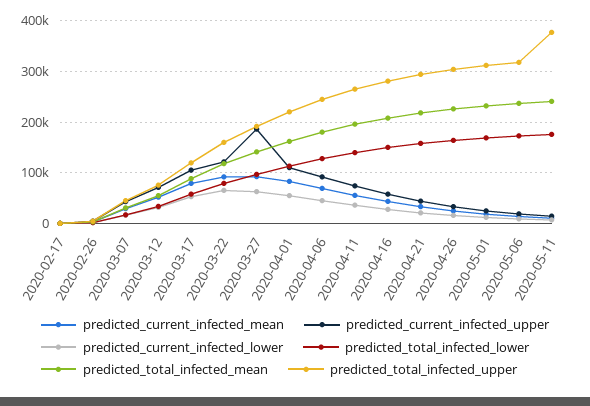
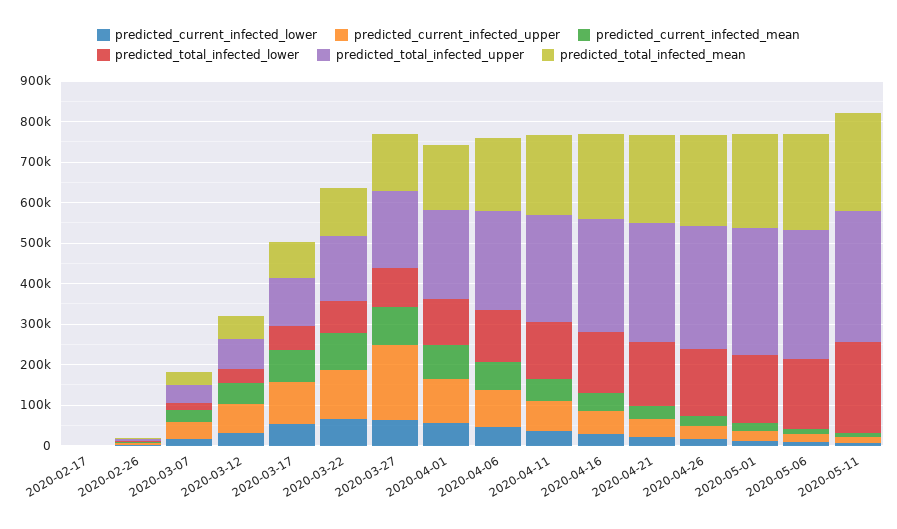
  {
    "predicted_current_infected_mean": {
      "2020-02-17": 0,
      "2020-02-26": 0,
      "2020-03-07": 20000,
      "2020-03-12": 60000,
      "2020-03-17": 80000,
      "2020-03-22": 100000,
      "2020-03-27": 100000,
      "2020-04-01": 80000,
      "2020-04-06": 60000,
      "2020-04-11": 60000,
      "2020-04-16": 40000,
      "2020-04-21": 40000,
      "2020-04-26": 20000,
      "2020-05-01": 20000,
      "2020-05-06": 20000,
      "2020-05-11": 20000
    },
    "predicted_current_infected_upper": {
      "2020-02-17": 0,
      "2020-02-26": 0,
      "2020-03-07": 40000,
      "2020-03-12": 80000,
      "2020-03-17": 100000,
      "2020-03-22": 120000,
      "2020-03-27": 180000,
      "2020-04-01": 120000,
      "2020-04-06": 100000,
      "2020-04-11": 80000,
      "2020-04-16": 60000,
      "2020-04-21": 40000,
      "2020-04-26": 40000,
      "2020-05-01": 20000,
      "2020-05-06": 20000,
      "2020-05-11": 20000
    },
    "predicted_current_infected_lower": {
      "2020-02-17": 0,
      "2020-02-26": 0,
      "2020-03-07": 20000,
      "2020-03-12": 40000,
      "2020-03-17": 60000,
      "2020-03-22": 60000,
      "2020-03-27": 60000,
      "2020-04-01": 60000,
      "2020-04-06": 40000,
      "2020-04-11": 40000,
      "2020-04-16": 20000,
      "2020-04-21": 20000,
      "2020-04-26": 20000,
      "2020-05-01": 20000,
      "2020-05-06": 0,
      "2020-05-11": 0
    },
    "predicted_total_infected_lower": {
      "2020-02-17": 0,
      "2020-02-26": 0,
      "2020-03-07": 20000,
      "2020-03-12": 40000,
      "2020-03-17": 60000,
      "2020-03-22": 80000,
      "2020-03-27": 100000,
      "2020-04-01": 120000,
      "2020-04-06": 120000,
      "2020-04-11": 140000,
      "2020-04-16": 160000,
      "2020-04-21": 160000,
      "2020-04-26": 160000,
      "2020-05-01": 160000,
      "2020-05-06": 180000,
-     "2020-05-11": 180000
+     "2020-05-11": 220000
    },
    "predicted_total_infected_mean": {
      "2020-02-17": 0,
      "2020-02-26": 0,
      "2020-03-07": 40000,
      "2020-03-12": 60000,
      "2020-03-17": 80000,
      "2020-03-22": 120000,
      "2020-03-27": 140000,
      "2020-04-01": 160000,
      "2020-04-06": 180000,
      "2020-04-11": 200000,
      "2020-04-16": 200000,
      "2020-04-21": 220000,
      "2020-04-26": 220000,
      "2020-05-01": 240000,
      "2020-05-06": 240000,
      "2020-05-11": 240000
    },
    "predicted_total_infected_upper": {
      "2020-02-17": 0,
      "2020-02-26": 0,
      "2020-03-07": 40000,
      "2020-03-12": 80000,
      "2020-03-17": 120000,
      "2020-03-22": 160000,
      "2020-03-27": 200000,
      "2020-04-01": 220000,
      "2020-04-06": 240000,
      "2020-04-11": 260000,
      "2020-04-16": 280000,
      "2020-04-21": 300000,
      "2020-04-26": 300000,
      "2020-05-01": 320000,
      "2020-05-06": 320000,
-     "2020-05-11": 380000
+     "2020-05-11": 320000
    }
  }

